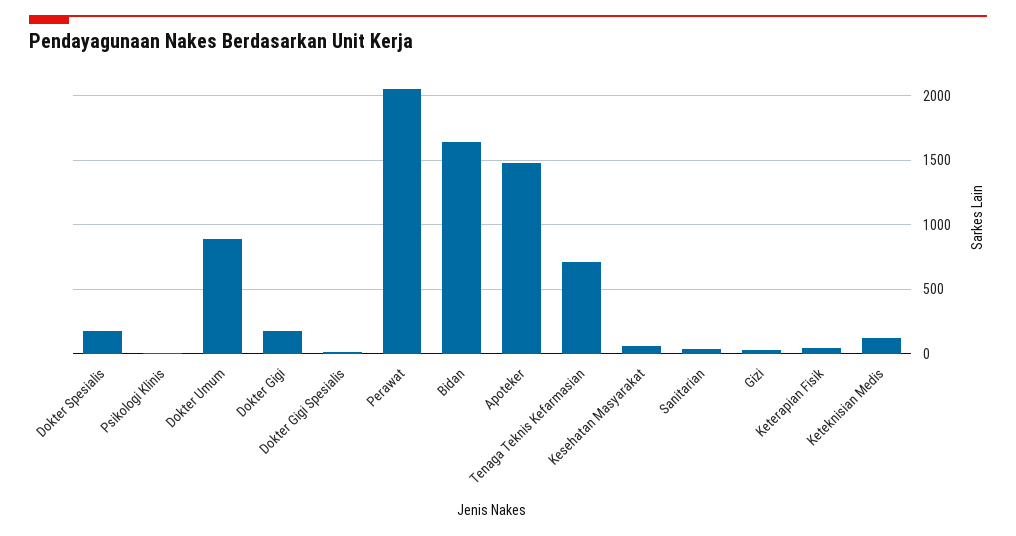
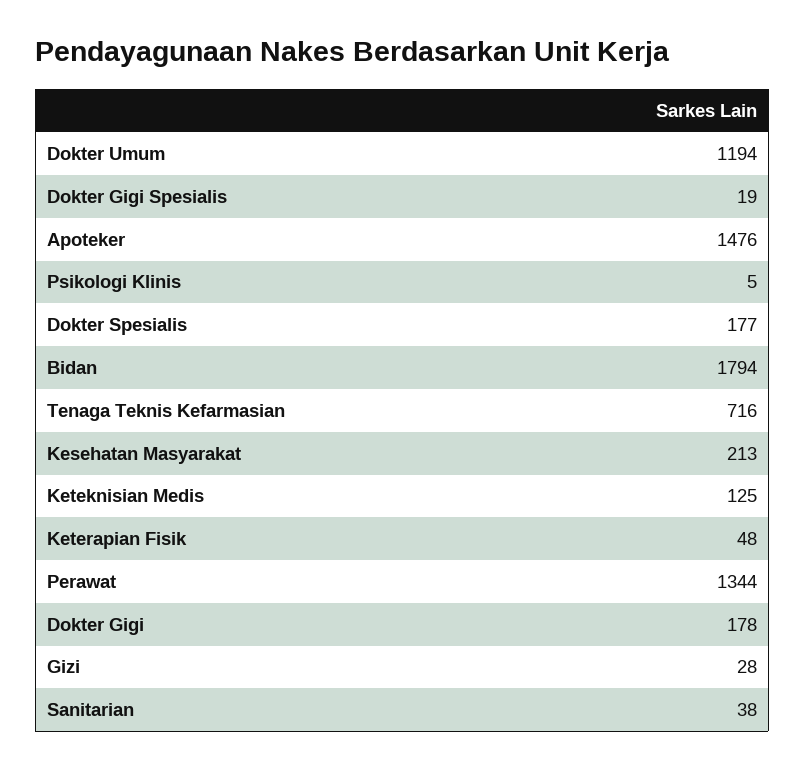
  {
    "Dokter Spesialis": 177,
    "Psikologi Klinis": 5,
-   "Dokter Umum": 900,
+   "Dokter Umum": 1194,
    "Dokter Gigi": 178,
    "Dokter Gigi Spesialis": 19,
-   "Perawat": 2050,
+   "Perawat": 1344,
-   "Bidan": 1650,
+   "Bidan": 1794,
    "Apoteker": 1476,
    "Tenaga Teknis Kefarmasian": 716,
-   "Kesehatan Masyarakat": 50,
+   "Kesehatan Masyarakat": 213,
    "Sanitarian": 38,
    "Gizi": 28,
    "Keterapian Fisik": 48,
    "Keteknisian Medis": 125
  }

